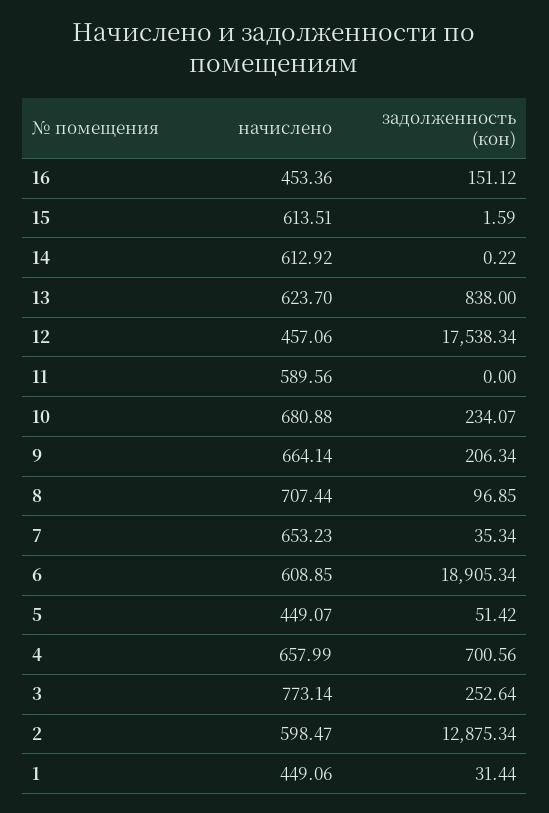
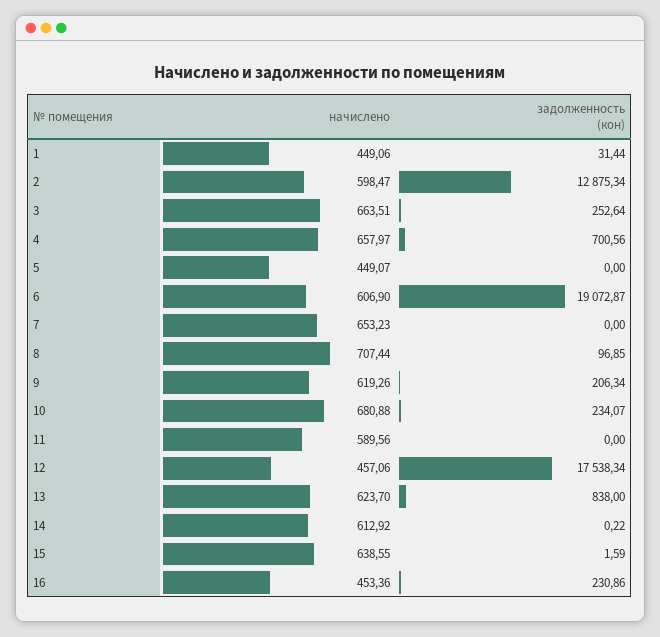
  {
    "начислено": {
      "16": 453.36,
-     "15": 613.51,
+     "15": 638.55,
      "14": 612.92,
      "13": 623.7,
      "12": 457.06,
      "11": 589.56,
      "10": 680.88,
-     "9": 664.14,
+     "9": 619.26,
      "8": 707.44,
      "7": 653.23,
-     "6": 608.85,
+     "6": 606.9,
      "5": 449.07,
-     "4": 657.99,
+     "4": 657.97,
-     "3": 773.14,
+     "3": 663.51,
      "2": 598.47,
      "1": 449.06
    },
    "задолженность (кон)": {
-     "16": 151.12,
+     "16": 230.86,
      "15": 1.59,
      "14": 0.22,
      "13": 838,
      "12": 17538.34,
      "11": 0,
      "10": 234.07,
      "9": 206.34,
      "8": 96.85,
-     "7": 35.34,
+     "7": 0,
-     "6": 18905.34,
+     "6": 19072.87,
-     "5": 51.42,
+     "5": 0,
      "4": 700.56,
      "3": 252.64,
      "2": 12875.34,
      "1": 31.44
    }
  }

